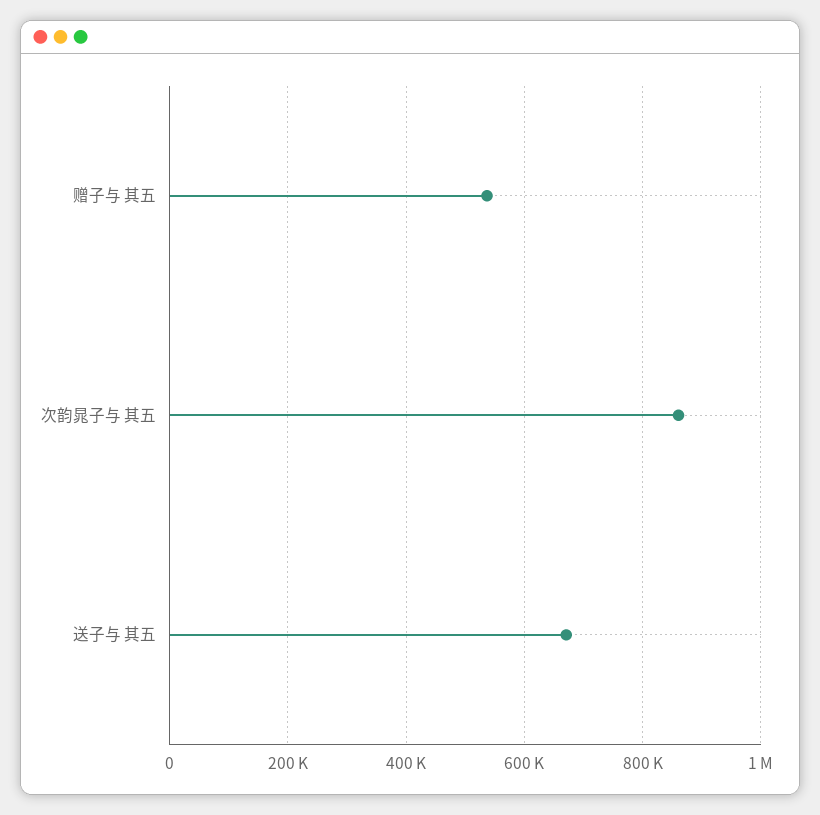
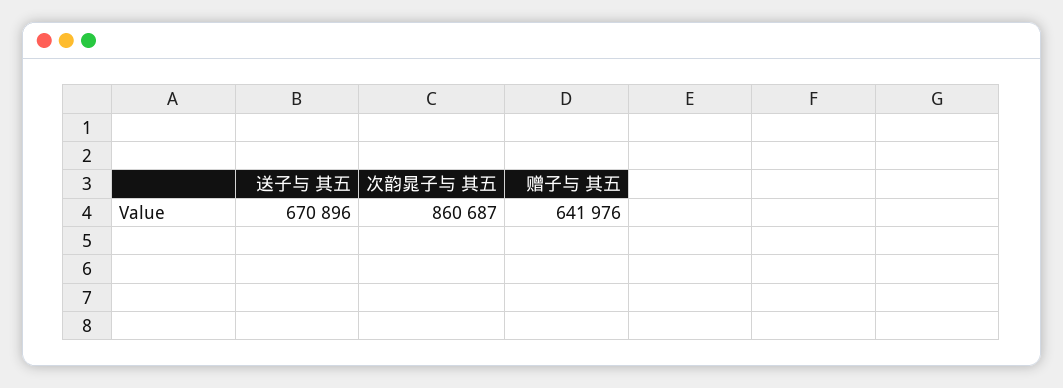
  {
-   "赠子与 其五": 540000,
+   "赠子与 其五": 641976,
    "次韵晁子与 其五": 860687,
    "送子与 其五": 670896
  }

